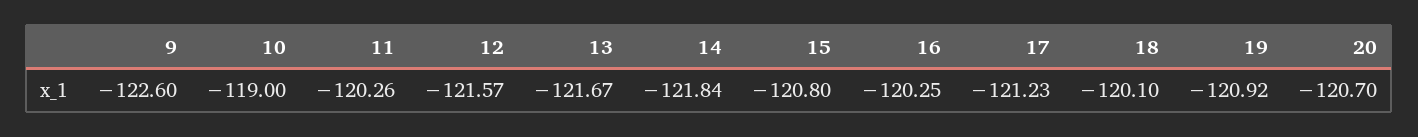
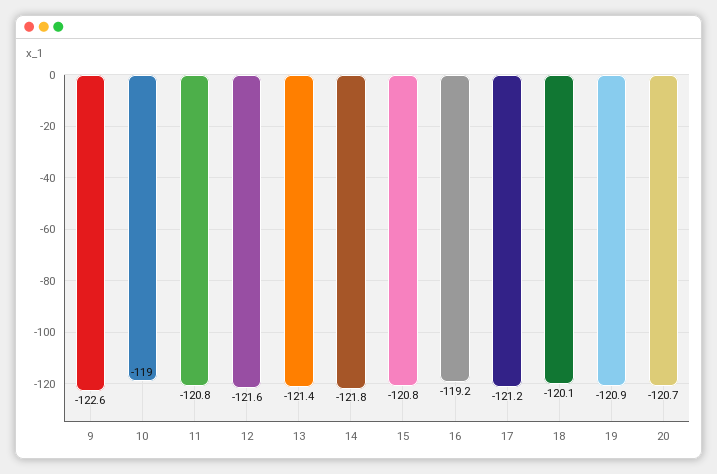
  {
    "9": -122.6,
    "10": -119,
-   "11": -120.26,
+   "11": -120.8,
    "12": -121.57,
-   "13": -121.67,
+   "13": -121.4,
    "14": -121.84,
    "15": -120.8,
-   "16": -120.25,
+   "16": -119.2,
    "17": -121.23,
    "18": -120.1,
    "19": -120.92,
    "20": -120.7
  }

